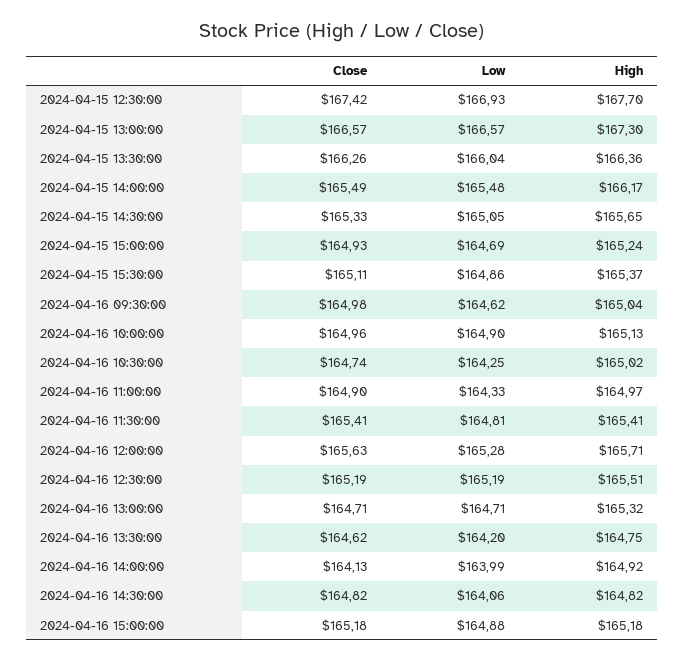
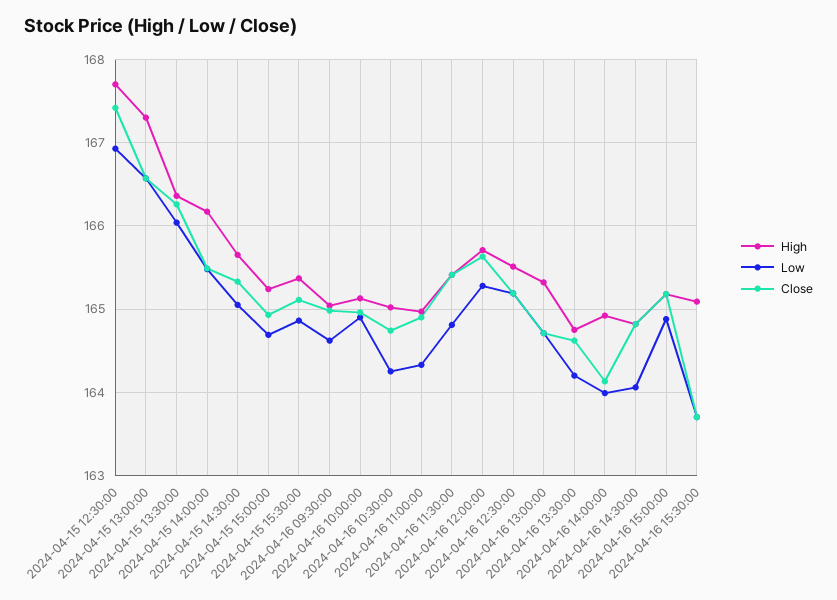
  {
    "Close": {
      "2024-04-15 12:30:00": 167.42,
      "2024-04-15 13:00:00": 166.57,
      "2024-04-15 13:30:00": 166.26,
      "2024-04-15 14:00:00": 165.49,
      "2024-04-15 14:30:00": 165.33,
      "2024-04-15 15:00:00": 164.93,
      "2024-04-15 15:30:00": 165.11,
      "2024-04-16 09:30:00": 164.98,
      "2024-04-16 10:00:00": 164.96,
      "2024-04-16 10:30:00": 164.74,
      "2024-04-16 11:00:00": 164.9,
      "2024-04-16 11:30:00": 165.41,
      "2024-04-16 12:00:00": 165.63,
      "2024-04-16 12:30:00": 165.19,
      "2024-04-16 13:00:00": 164.71,
      "2024-04-16 13:30:00": 164.62,
      "2024-04-16 14:00:00": 164.13,
      "2024-04-16 14:30:00": 164.82,
-     "2024-04-16 15:00:00": 165.18
+     "2024-04-16 15:00:00": 165.18,
+     "2024-04-16 15:30:00": 163.7
    },
    "Low": {
      "2024-04-15 12:30:00": 166.93,
      "2024-04-15 13:00:00": 166.57,
      "2024-04-15 13:30:00": 166.04,
      "2024-04-15 14:00:00": 165.48,
      "2024-04-15 14:30:00": 165.05,
      "2024-04-15 15:00:00": 164.69,
      "2024-04-15 15:30:00": 164.86,
      "2024-04-16 09:30:00": 164.62,
      "2024-04-16 10:00:00": 164.9,
      "2024-04-16 10:30:00": 164.25,
      "2024-04-16 11:00:00": 164.33,
      "2024-04-16 11:30:00": 164.81,
      "2024-04-16 12:00:00": 165.28,
      "2024-04-16 12:30:00": 165.19,
      "2024-04-16 13:00:00": 164.71,
      "2024-04-16 13:30:00": 164.2,
      "2024-04-16 14:00:00": 163.99,
      "2024-04-16 14:30:00": 164.06,
-     "2024-04-16 15:00:00": 164.88
+     "2024-04-16 15:00:00": 164.88,
+     "2024-04-16 15:30:00": 163.7
    },
    "High": {
      "2024-04-15 12:30:00": 167.7,
      "2024-04-15 13:00:00": 167.3,
      "2024-04-15 13:30:00": 166.36,
      "2024-04-15 14:00:00": 166.17,
      "2024-04-15 14:30:00": 165.65,
      "2024-04-15 15:00:00": 165.24,
      "2024-04-15 15:30:00": 165.37,
      "2024-04-16 09:30:00": 165.04,
      "2024-04-16 10:00:00": 165.13,
      "2024-04-16 10:30:00": 165.02,
      "2024-04-16 11:00:00": 164.97,
      "2024-04-16 11:30:00": 165.41,
      "2024-04-16 12:00:00": 165.71,
      "2024-04-16 12:30:00": 165.51,
      "2024-04-16 13:00:00": 165.32,
      "2024-04-16 13:30:00": 164.75,
      "2024-04-16 14:00:00": 164.92,
      "2024-04-16 14:30:00": 164.82,
-     "2024-04-16 15:00:00": 165.18
+     "2024-04-16 15:00:00": 165.18,
+     "2024-04-16 15:30:00": 165.1
    }
  }

